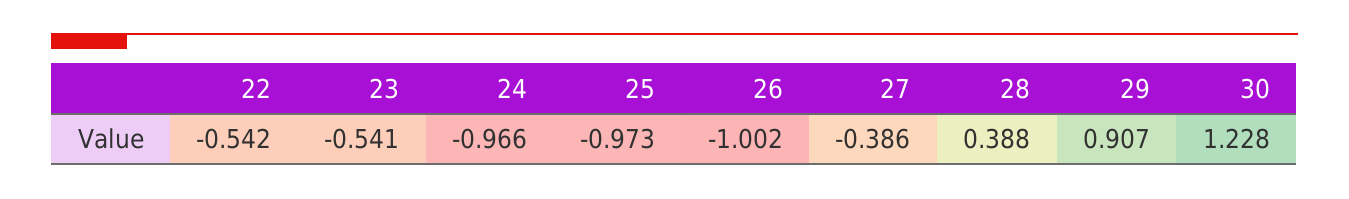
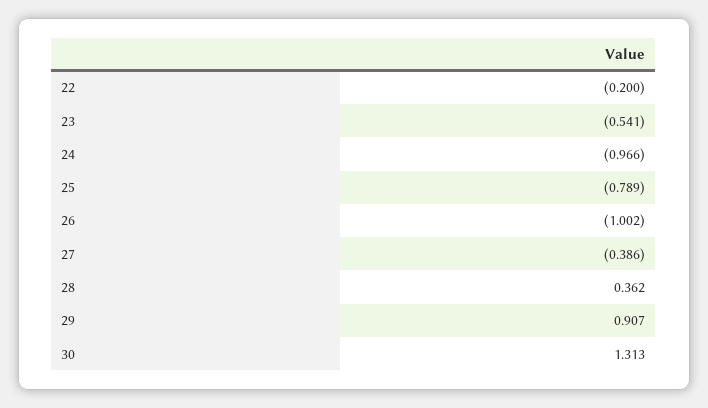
  {
-   "22": -0.542,
+   "22": -0.2,
    "23": -0.541,
    "24": -0.966,
-   "25": -0.973,
+   "25": -0.789,
    "26": -1.002,
    "27": -0.386,
-   "28": 0.388,
+   "28": 0.362,
    "29": 0.907,
-   "30": 1.228
+   "30": 1.313
  }

